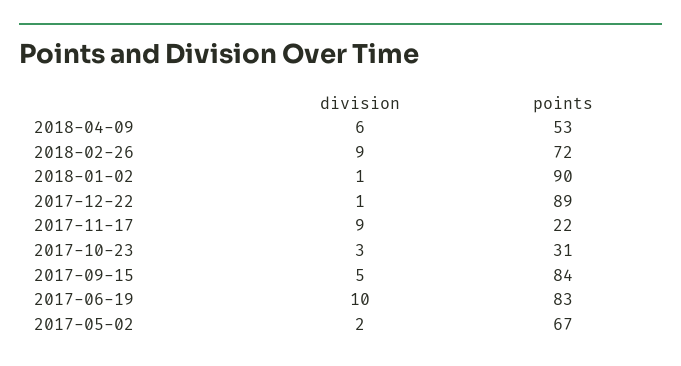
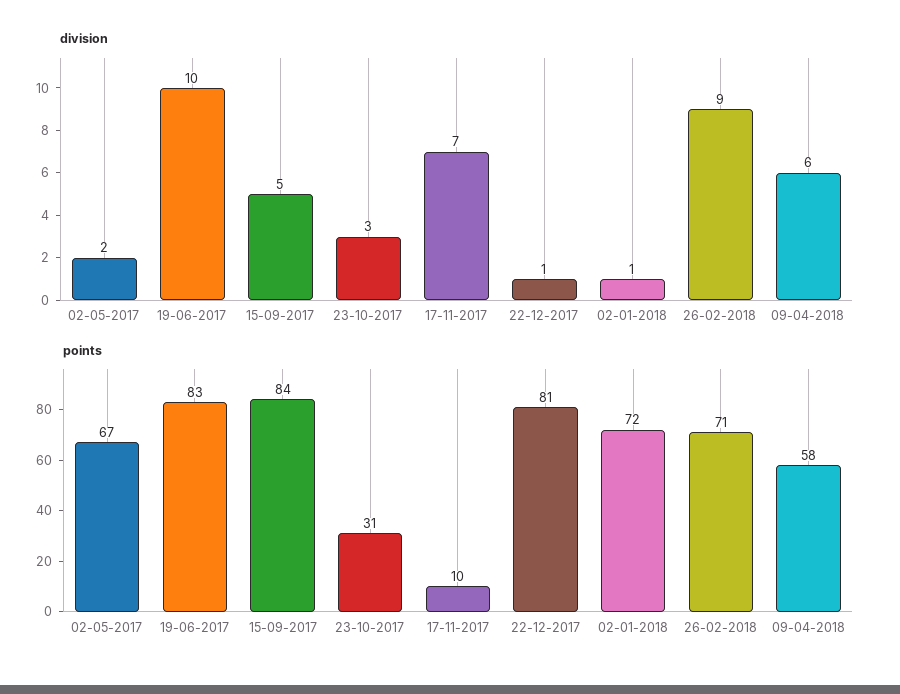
  {
    "division": {
      "2018-04-09": 6,
      "2018-02-26": 9,
      "2018-01-02": 1,
      "2017-12-22": 1,
-     "2017-11-17": 9,
+     "2017-11-17": 7,
      "2017-10-23": 3,
      "2017-09-15": 5,
      "2017-06-19": 10,
      "2017-05-02": 2
    },
    "points": {
-     "2018-04-09": 53,
+     "2018-04-09": 58,
-     "2018-02-26": 72,
+     "2018-02-26": 71,
-     "2018-01-02": 90,
+     "2018-01-02": 72,
-     "2017-12-22": 89,
+     "2017-12-22": 81,
-     "2017-11-17": 22,
+     "2017-11-17": 10,
      "2017-10-23": 31,
      "2017-09-15": 84,
      "2017-06-19": 83,
      "2017-05-02": 67
    }
  }

